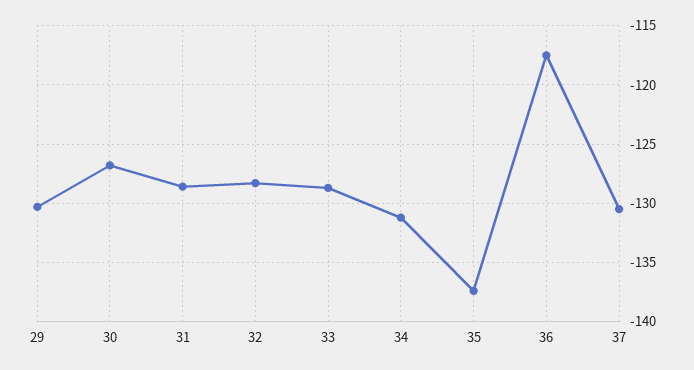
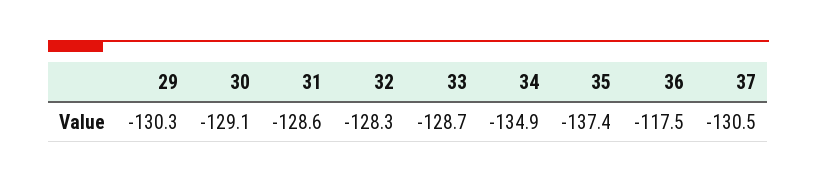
  {
    "29": -130.3,
-   "30": -127,
+   "30": -129.1,
    "31": -128.6,
    "32": -128.3,
    "33": -128.7,
-   "34": -131,
+   "34": -134.9,
    "35": -137.4,
    "36": -117.5,
    "37": -130.5
  }

